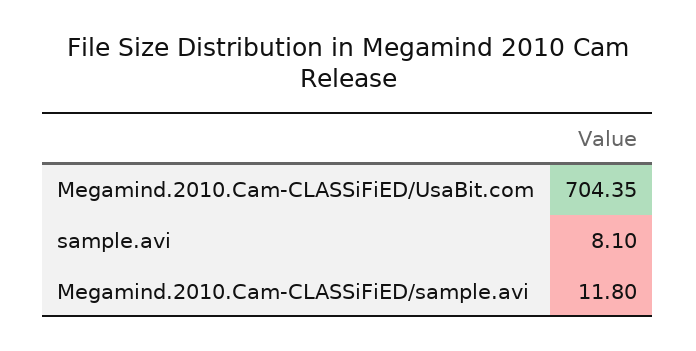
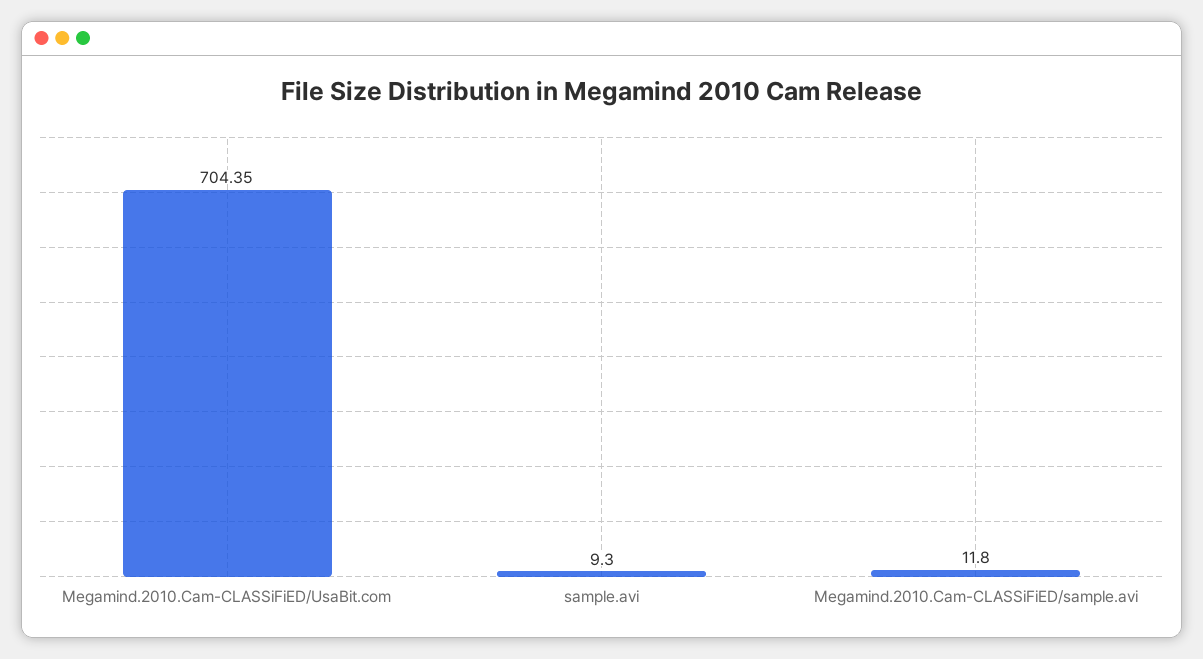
  {
    "Megamind.2010.Cam-CLASSiFiED/UsaBit.com": 704.35,
-   "sample.avi": 8.1,
+   "sample.avi": 9.3,
    "Megamind.2010.Cam-CLASSiFiED/sample.avi": 11.8
  }

